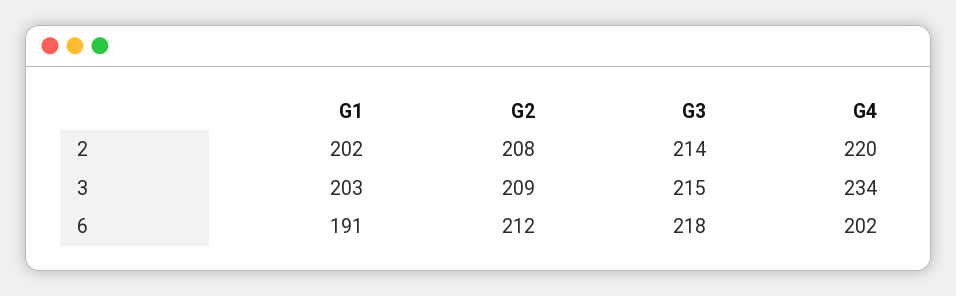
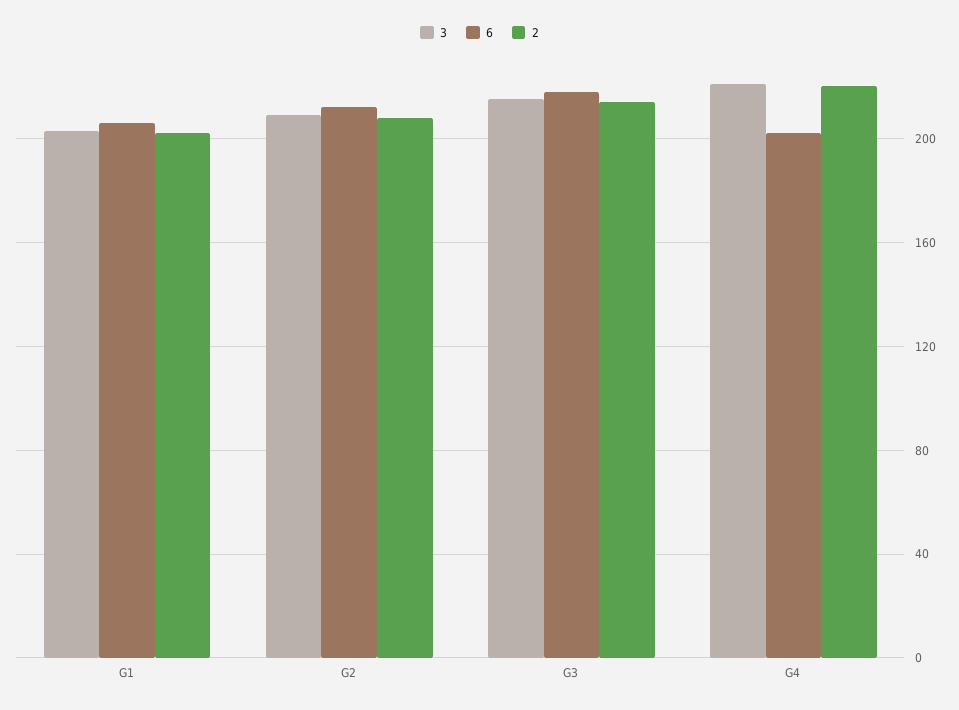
  {
    "2": {
      "G1": 202,
      "G2": 208,
      "G3": 214,
      "G4": 220
    },
    "3": {
      "G1": 203,
      "G2": 209,
      "G3": 215,
-     "G4": 234
+     "G4": 220
    },
    "6": {
-     "G1": 191,
+     "G1": 205,
      "G2": 212,
      "G3": 218,
      "G4": 202
    }
  }

